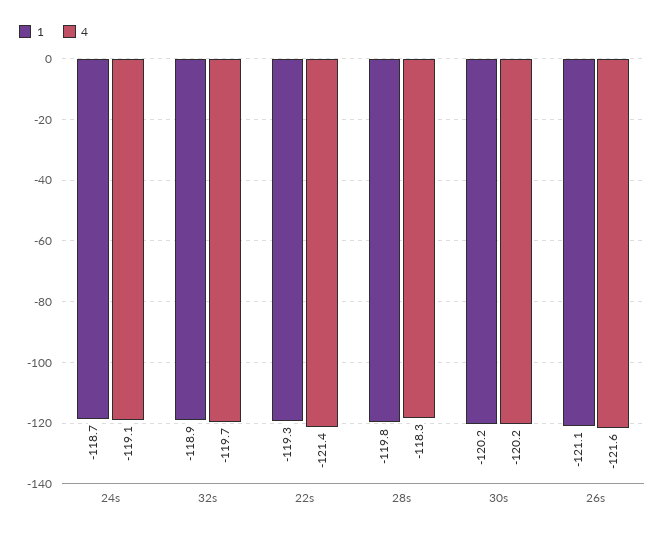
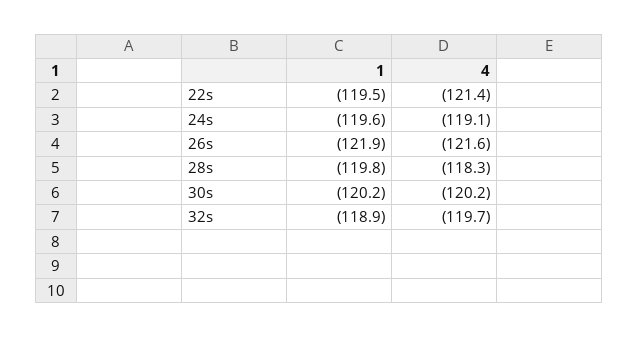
  {
    "1": {
-     "24s": -118.7,
+     "24s": -119.6,
      "32s": -118.9,
-     "22s": -119.3,
+     "22s": -119.5,
      "28s": -119.8,
      "30s": -120.2,
-     "26s": -121.1
+     "26s": -121.9
    },
    "4": {
      "24s": -119.1,
      "32s": -119.7,
      "22s": -121.4,
      "28s": -118.3,
      "30s": -120.2,
      "26s": -121.6
    }
  }

